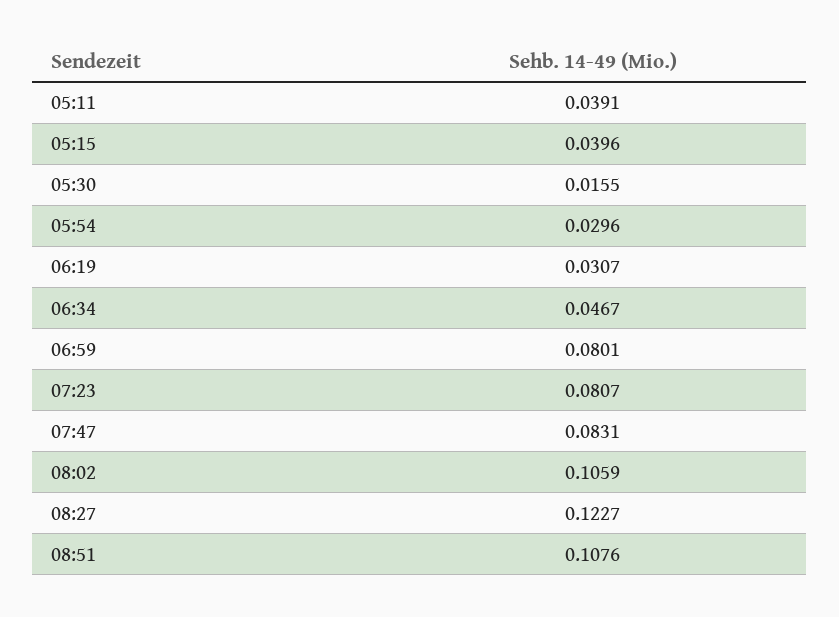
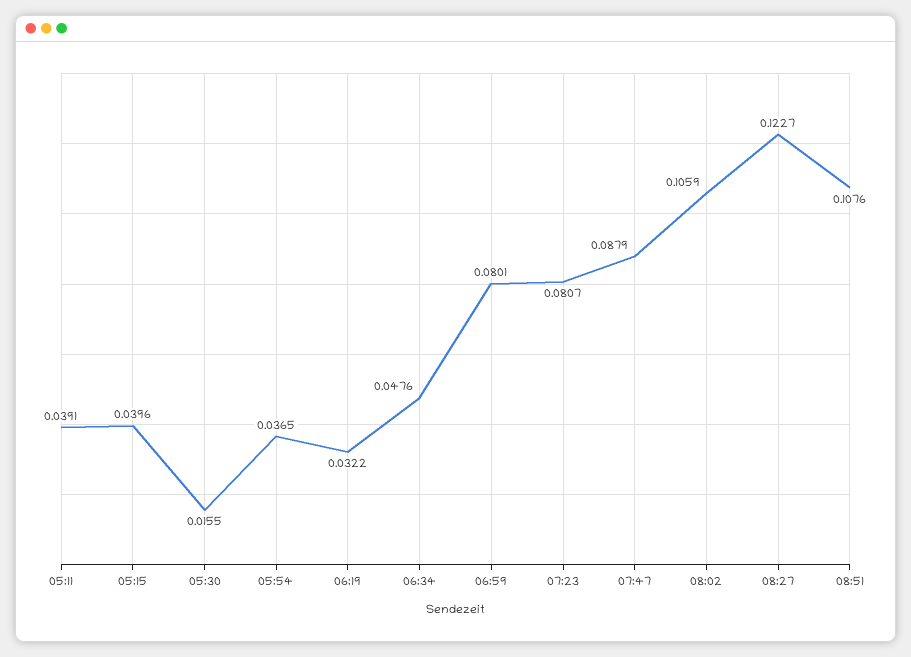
  {
    "05:11": 0.0391,
    "05:15": 0.0396,
    "05:30": 0.0155,
-   "05:54": 0.0296,
+   "05:54": 0.0365,
-   "06:19": 0.0307,
+   "06:19": 0.0322,
-   "06:34": 0.0467,
+   "06:34": 0.0476,
    "06:59": 0.0801,
    "07:23": 0.0807,
-   "07:47": 0.0831,
+   "07:47": 0.0879,
    "08:02": 0.1059,
    "08:27": 0.1227,
    "08:51": 0.1076
  }

